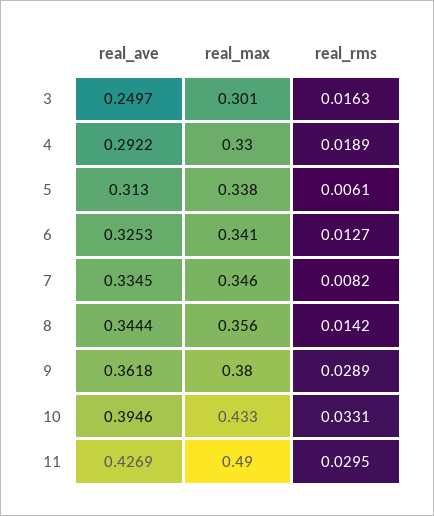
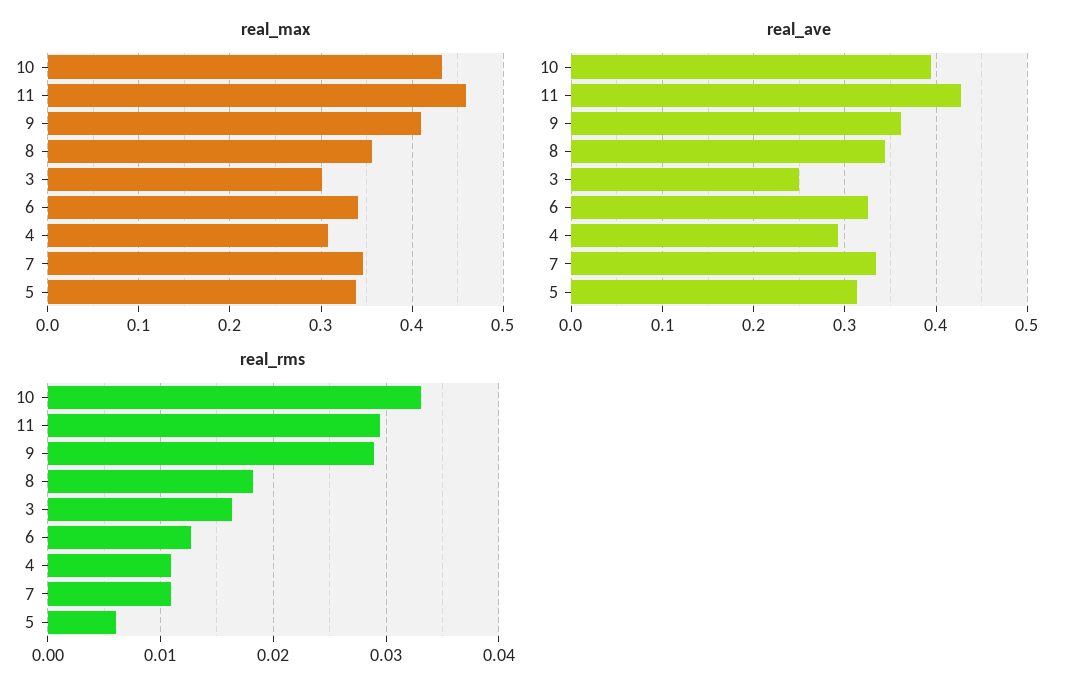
  {
    "real_ave": {
      "3": 0.2497,
      "4": 0.2922,
      "5": 0.313,
      "6": 0.3253,
      "7": 0.3345,
      "8": 0.3444,
      "9": 0.3618,
      "10": 0.3946,
      "11": 0.4269
    },
    "real_max": {
      "3": 0.301,
-     "4": 0.33,
+     "4": 0.31,
      "5": 0.338,
      "6": 0.341,
      "7": 0.346,
      "8": 0.356,
-     "9": 0.38,
+     "9": 0.41,
      "10": 0.433,
-     "11": 0.49
+     "11": 0.46
    },
    "real_rms": {
      "3": 0.0163,
-     "4": 0.0189,
+     "4": 0.011,
      "5": 0.0061,
      "6": 0.0127,
-     "7": 0.0082,
+     "7": 0.011,
-     "8": 0.0142,
+     "8": 0.018,
      "9": 0.0289,
      "10": 0.0331,
      "11": 0.0295
    }
  }

